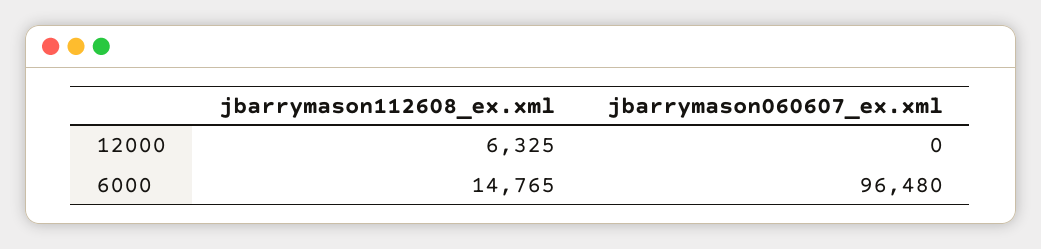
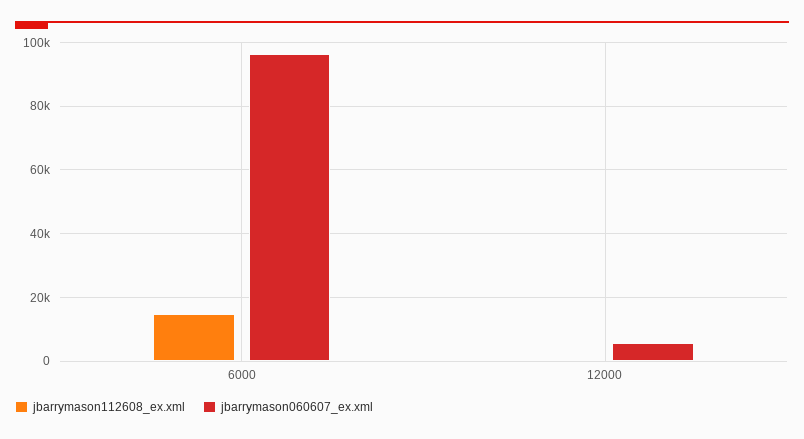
  {
    "jbarrymason112608_ex.xml": {
-     "12000": 6325,
+     "12000": 0,
      "6000": 14765
    },
    "jbarrymason060607_ex.xml": {
-     "12000": 0,
+     "12000": 6000,
      "6000": 96480
    }
  }

